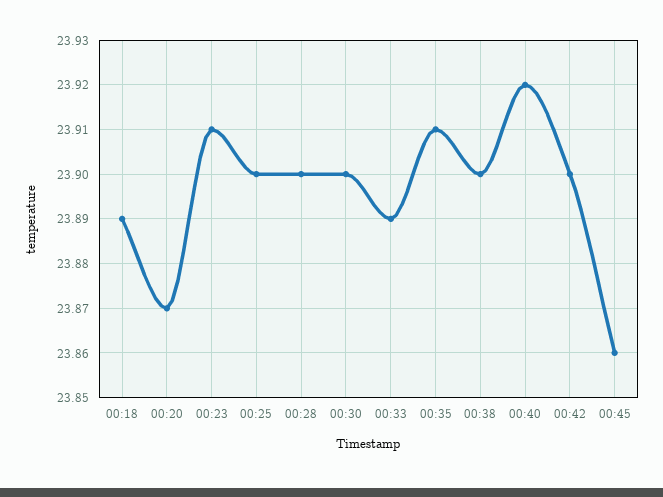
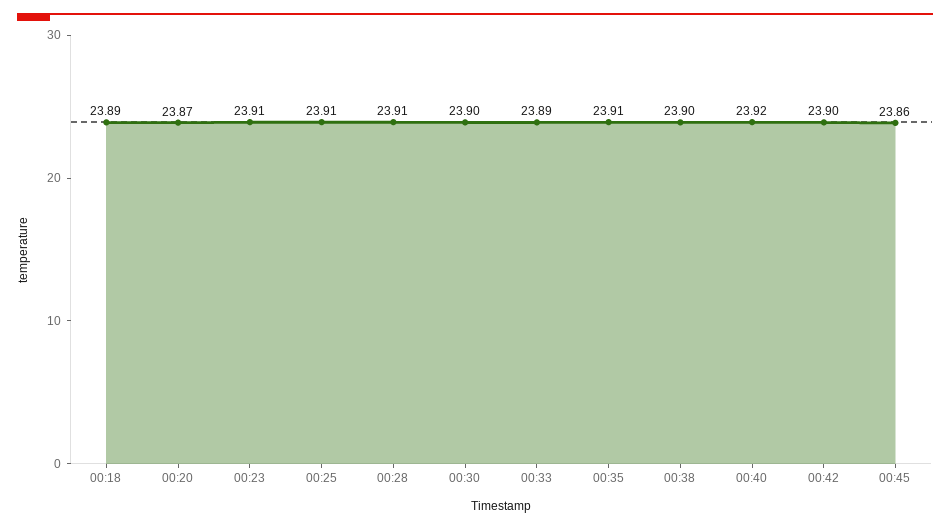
  {
    "00:18": 23.89,
    "00:20": 23.87,
    "00:23": 23.91,
-   "00:25": 23.9,
+   "00:25": 23.91,
-   "00:28": 23.9,
+   "00:28": 23.91,
    "00:30": 23.9,
    "00:33": 23.89,
    "00:35": 23.91,
    "00:38": 23.9,
    "00:40": 23.92,
    "00:42": 23.9,
    "00:45": 23.86
  }

